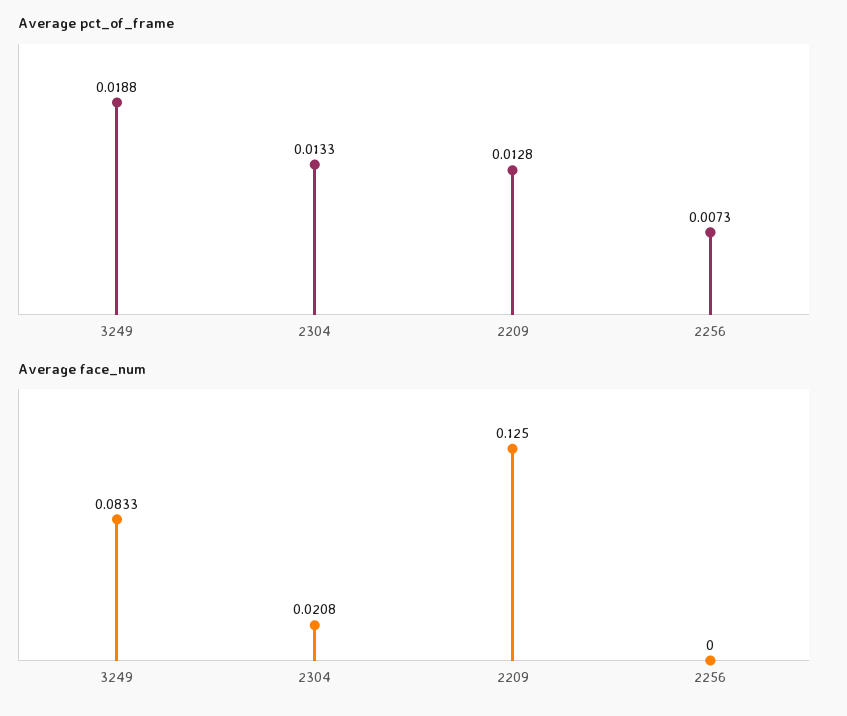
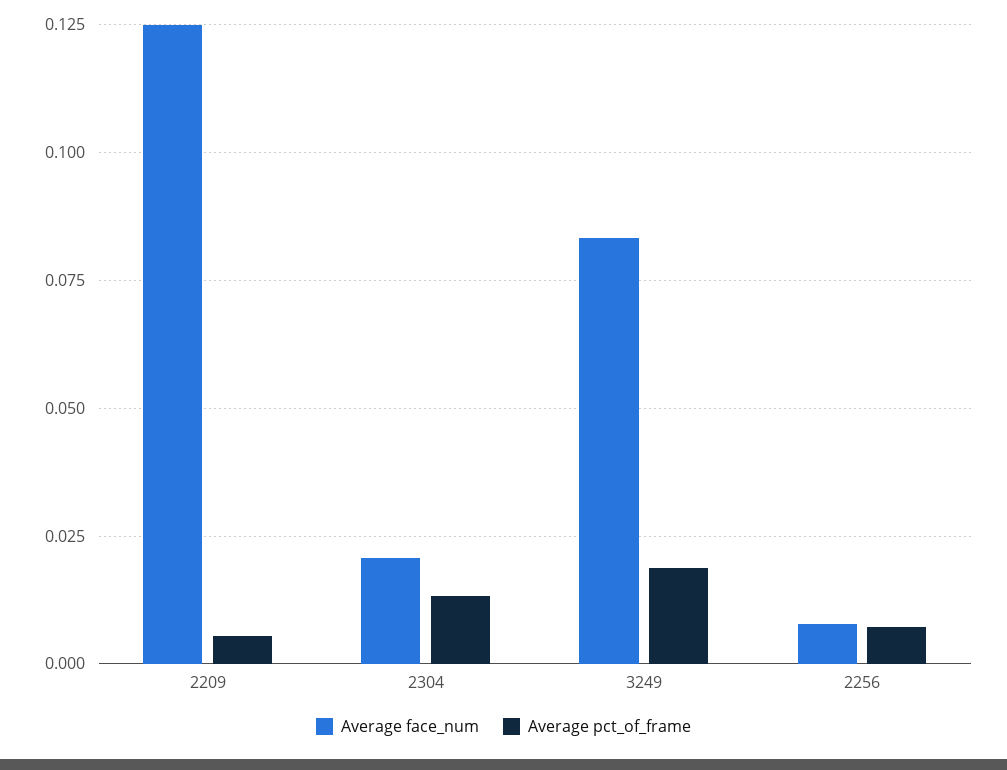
  {
    "Average pct_of_frame": {
      "3249": 0.0188,
      "2304": 0.0133,
-     "2209": 0.0128,
+     "2209": 0.005,
      "2256": 0.0073
    },
    "Average face_num": {
      "3249": 0.0833,
      "2304": 0.0208,
      "2209": 0.125,
-     "2256": 0
+     "2256": 0.0075
    }
  }

